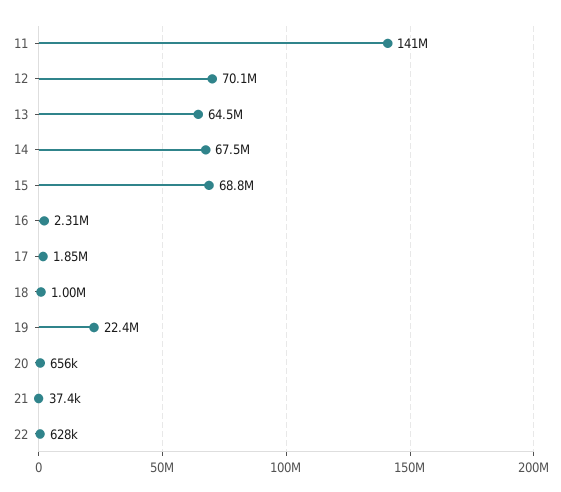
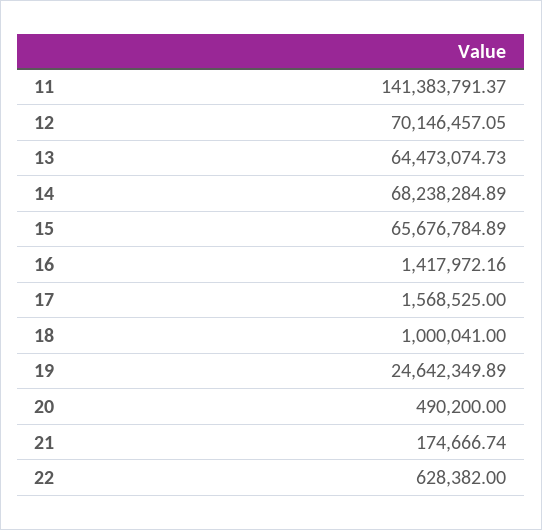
  {
    "11": 141383791.37,
    "12": 70146457.05,
    "13": 64473074.73,
-   "14": 67500000,
+   "14": 68238284.89,
-   "15": 68800000,
+   "15": 65676784.89,
-   "16": 2310000,
+   "16": 1417972.16,
-   "17": 1850000,
+   "17": 1568525,
    "18": 1000041,
-   "19": 22400000,
+   "19": 24642349.89,
-   "20": 656000,
+   "20": 490200,
-   "21": 37400,
+   "21": 174666.74,
    "22": 628382
  }

